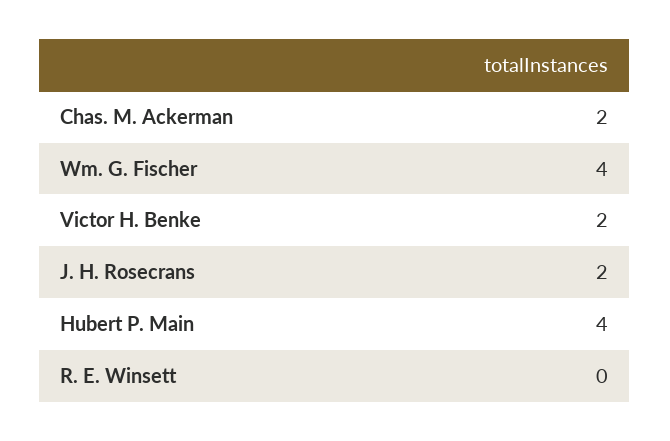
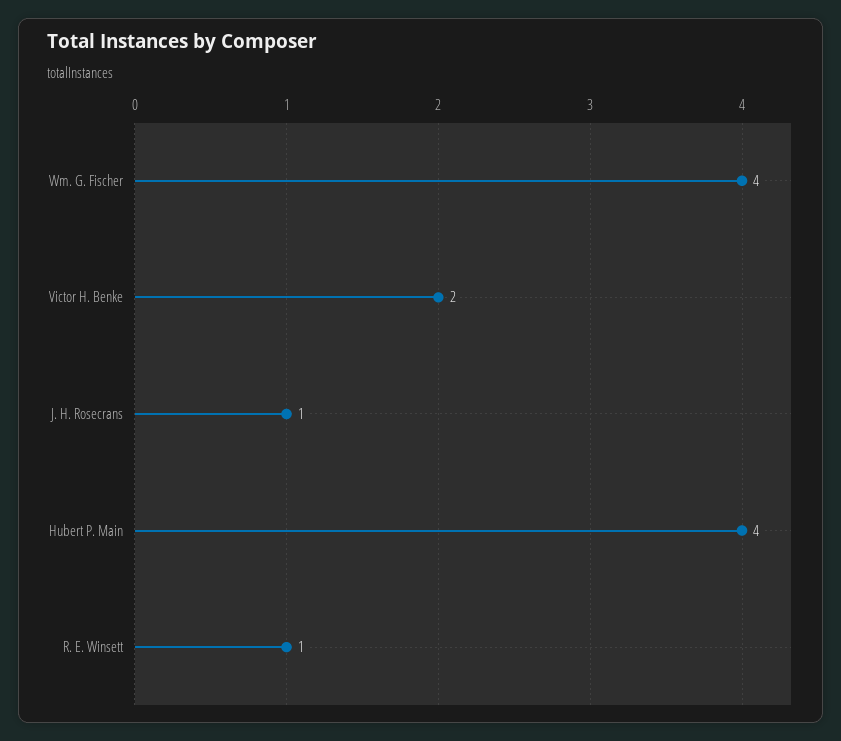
  {
-   "Chas. M. Ackerman": 2,
    "Wm. G. Fischer": 4,
    "Victor H. Benke": 2,
-   "J. H. Rosecrans": 2,
+   "J. H. Rosecrans": 1,
    "Hubert P. Main": 4,
-   "R. E. Winsett": 0
+   "R. E. Winsett": 1
  }

